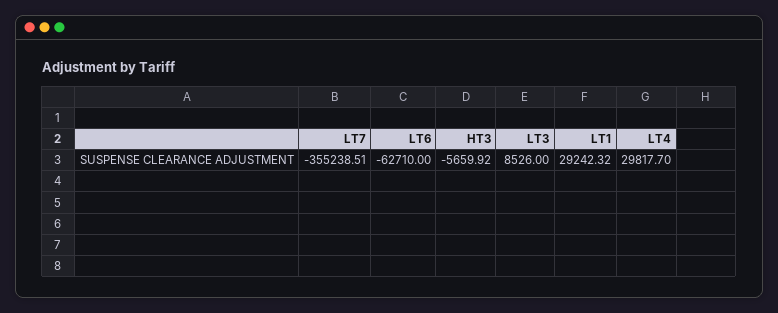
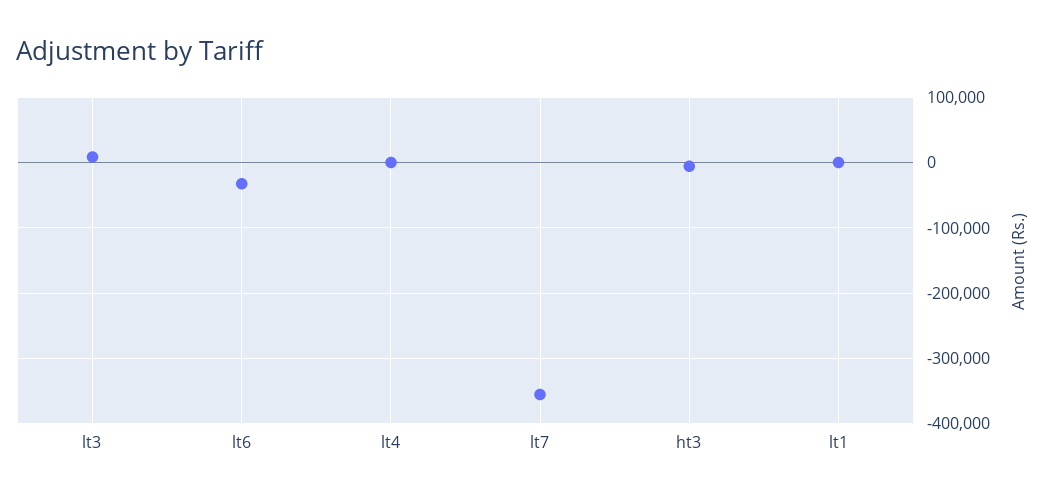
  {
    "LT7": -355238.51,
-   "LT6": -62710,
+   "LT6": -30000,
    "HT3": -5659.92,
    "LT3": 8526,
-   "LT1": 29242.32,
+   "LT1": 0,
-   "LT4": 29817.7
+   "LT4": 0
  }

